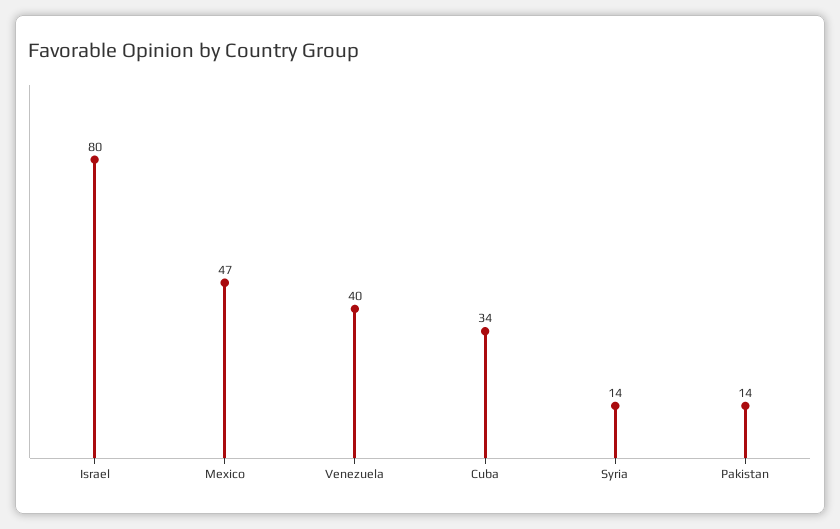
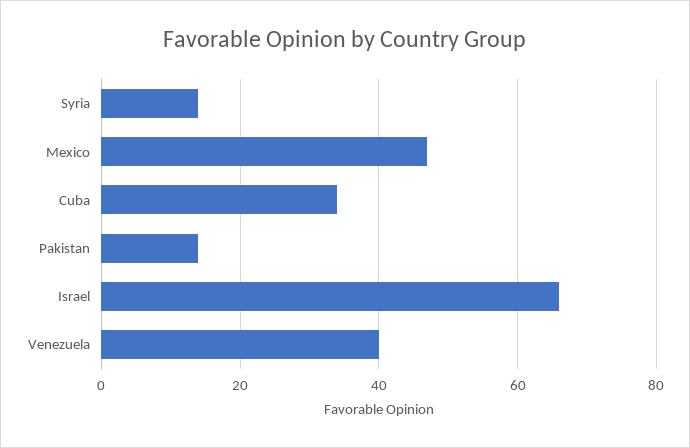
  {
-   "Israel": 80,
+   "Israel": 65,
    "Mexico": 47,
    "Venezuela": 40,
    "Cuba": 34,
    "Syria": 14,
    "Pakistan": 14
  }

